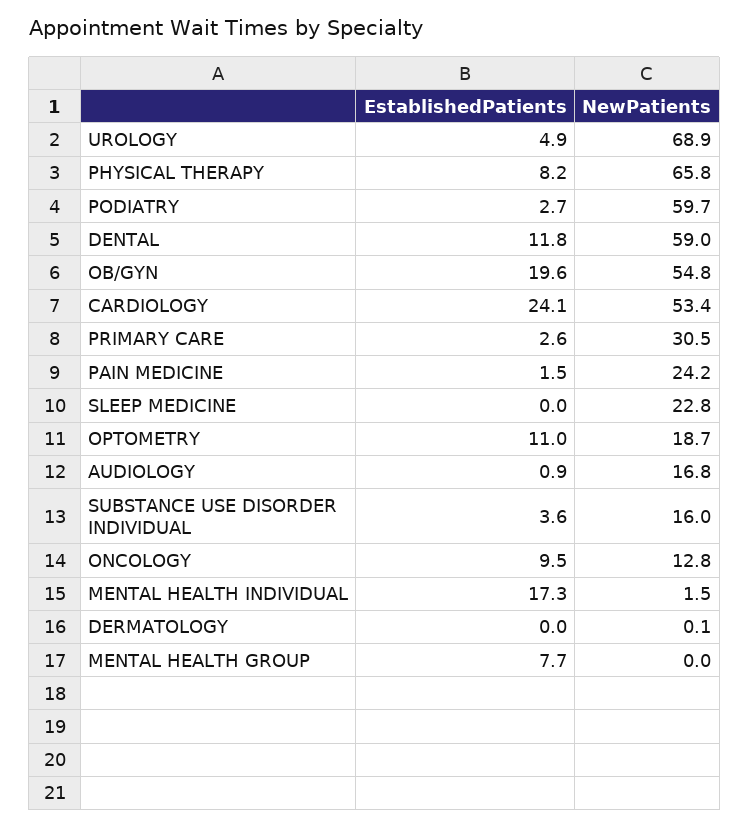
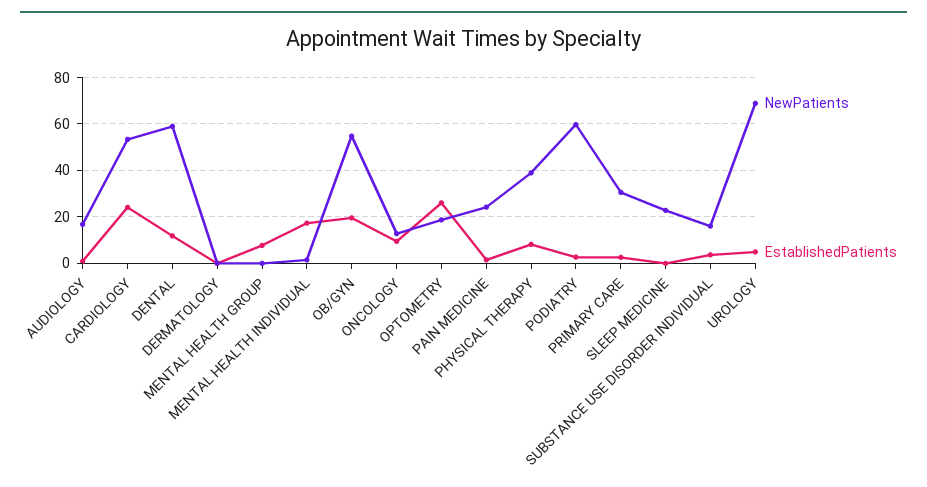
  {
    "EstablishedPatients": {
      "UROLOGY": 4.9,
      "PHYSICAL THERAPY": 8.2,
      "PODIATRY": 2.7,
      "DENTAL": 11.8,
      "OB/GYN": 19.6,
      "CARDIOLOGY": 24.1,
      "PRIMARY CARE": 2.6,
      "PAIN MEDICINE": 1.5,
      "SLEEP MEDICINE": 0,
-     "OPTOMETRY": 11,
+     "OPTOMETRY": 25,
      "AUDIOLOGY": 0.9,
      "SUBSTANCE USE DISORDER INDIVIDUAL": 3.6,
      "ONCOLOGY": 9.5,
      "MENTAL HEALTH INDIVIDUAL": 17.3,
      "DERMATOLOGY": 0,
      "MENTAL HEALTH GROUP": 7.7
    },
    "NewPatients": {
      "UROLOGY": 68.9,
-     "PHYSICAL THERAPY": 65.8,
+     "PHYSICAL THERAPY": 40,
      "PODIATRY": 59.7,
      "DENTAL": 59,
      "OB/GYN": 54.8,
      "CARDIOLOGY": 53.4,
      "PRIMARY CARE": 30.5,
      "PAIN MEDICINE": 24.2,
      "SLEEP MEDICINE": 22.8,
      "OPTOMETRY": 18.7,
      "AUDIOLOGY": 16.8,
      "SUBSTANCE USE DISORDER INDIVIDUAL": 16,
      "ONCOLOGY": 12.8,
      "MENTAL HEALTH INDIVIDUAL": 1.5,
      "DERMATOLOGY": 0.1,
      "MENTAL HEALTH GROUP": 0
    }
  }

